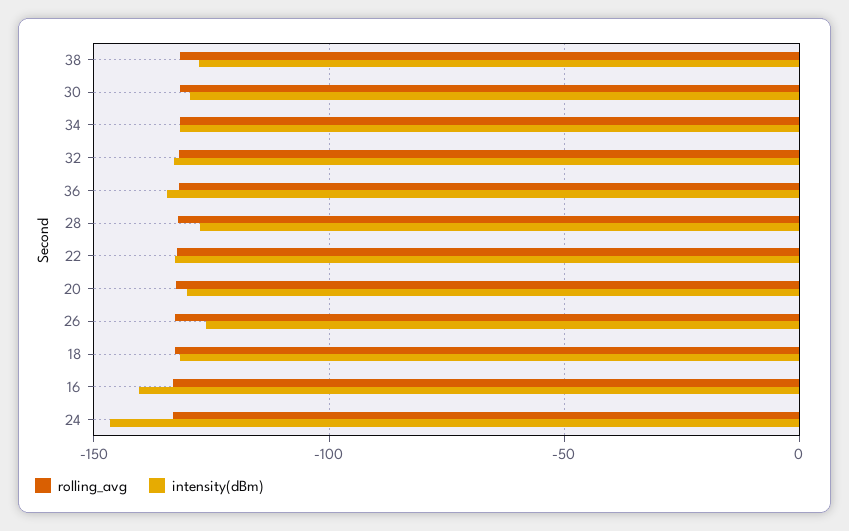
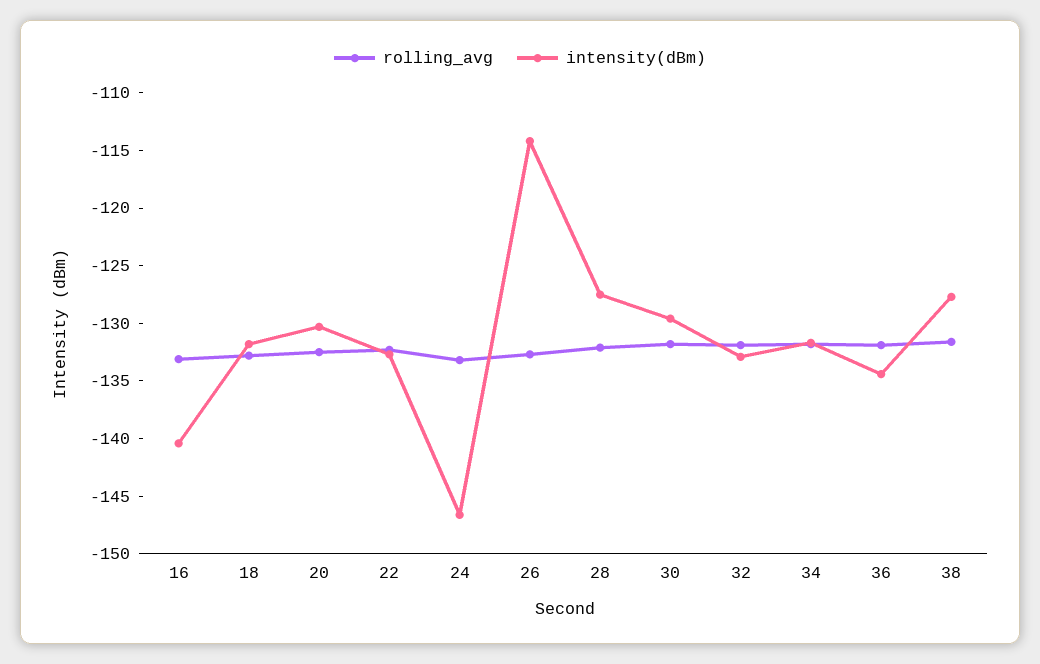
  {
    "rolling_avg": {
      "38": -132,
      "30": -132,
      "34": -132,
      "32": -132,
      "36": -132,
      "28": -132,
      "22": -132,
      "20": -133,
      "26": -133,
      "18": -133,
      "16": -133,
      "24": -133
    },
    "intensity(dBm)": {
      "38": -128,
      "30": -130,
      "34": -132,
      "32": -133,
      "36": -134,
      "28": -128,
      "22": -133,
      "20": -130,
-     "26": -125,
+     "26": -114,
      "18": -132,
      "16": -140,
      "24": -147
    }
  }

